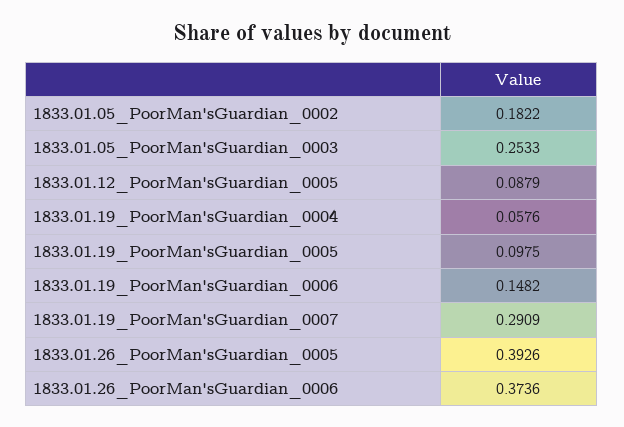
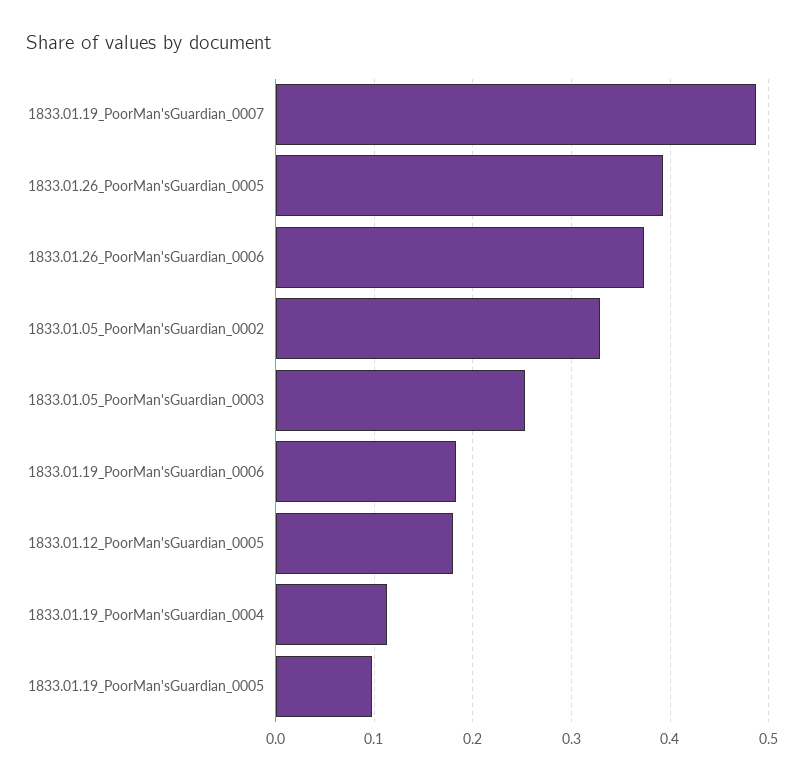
  {
-   "1833.01.05_PoorMan'sGuardian_0002": 0.1822,
+   "1833.01.05_PoorMan'sGuardian_0002": 0.33,
    "1833.01.05_PoorMan'sGuardian_0003": 0.2533,
-   "1833.01.12_PoorMan'sGuardian_0005": 0.0879,
+   "1833.01.12_PoorMan'sGuardian_0005": 0.18,
-   "1833.01.19_PoorMan'sGuardian_0004": 0.0576,
+   "1833.01.19_PoorMan'sGuardian_0004": 0.11,
    "1833.01.19_PoorMan'sGuardian_0005": 0.0975,
-   "1833.01.19_PoorMan'sGuardian_0006": 0.1482,
+   "1833.01.19_PoorMan'sGuardian_0006": 0.18,
-   "1833.01.19_PoorMan'sGuardian_0007": 0.2909,
+   "1833.01.19_PoorMan'sGuardian_0007": 0.49,
    "1833.01.26_PoorMan'sGuardian_0005": 0.3926,
    "1833.01.26_PoorMan'sGuardian_0006": 0.3736
  }

